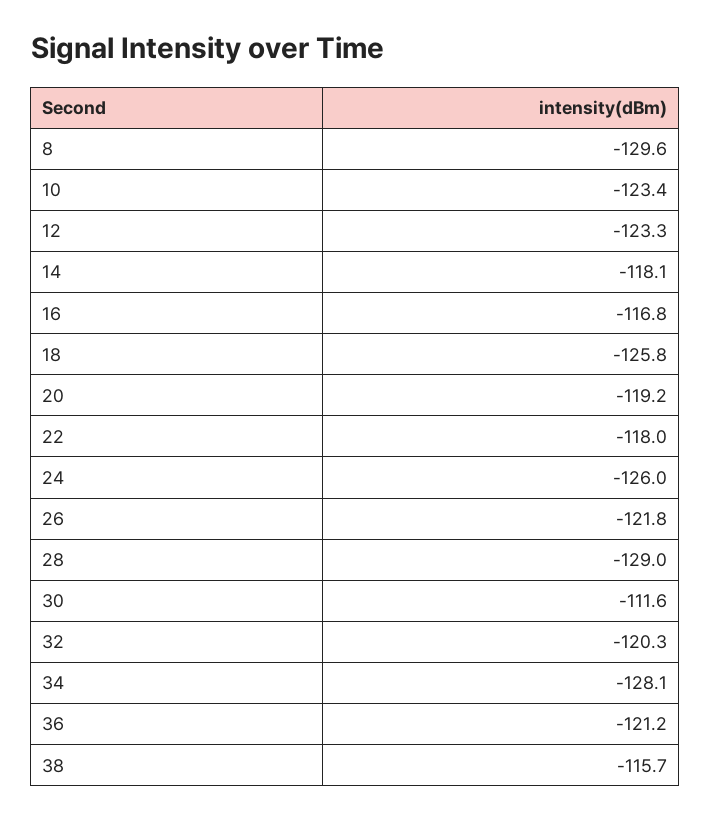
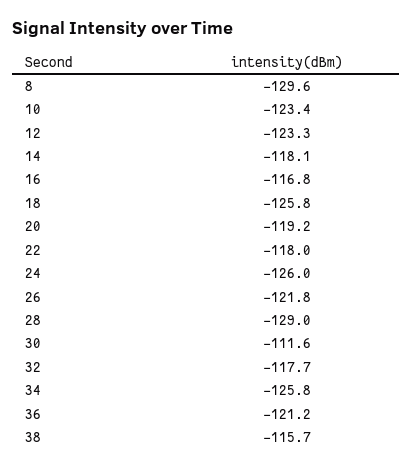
  {
    "8": -129.6,
    "10": -123.4,
    "12": -123.3,
    "14": -118.1,
    "16": -116.8,
    "18": -125.8,
    "20": -119.2,
    "22": -118,
    "24": -126,
    "26": -121.8,
    "28": -129,
    "30": -111.6,
-   "32": -120.3,
+   "32": -117.7,
-   "34": -128.1,
+   "34": -125.8,
    "36": -121.2,
    "38": -115.7
  }

